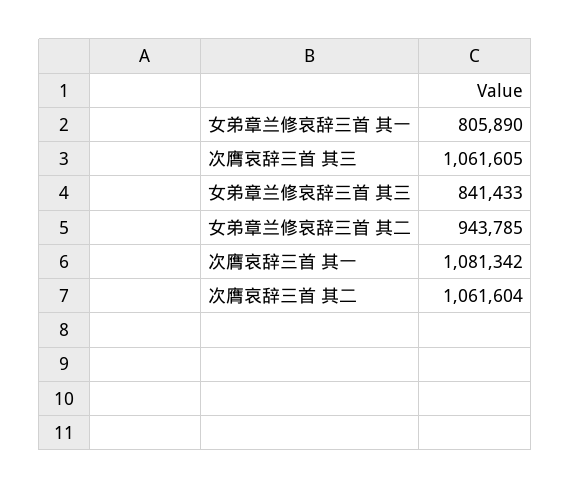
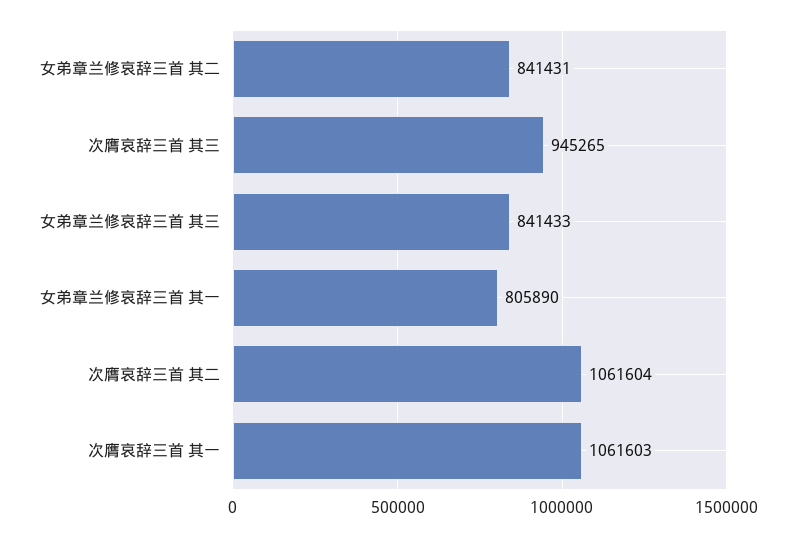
  {
    "女弟章兰修哀辞三首 其一": 805890,
-   "次膺哀辞三首 其三": 1061605,
+   "次膺哀辞三首 其三": 945265,
    "女弟章兰修哀辞三首 其三": 841433,
-   "女弟章兰修哀辞三首 其二": 943785,
+   "女弟章兰修哀辞三首 其二": 841431,
-   "次膺哀辞三首 其一": 1081342,
+   "次膺哀辞三首 其一": 1061603,
    "次膺哀辞三首 其二": 1061604
  }

